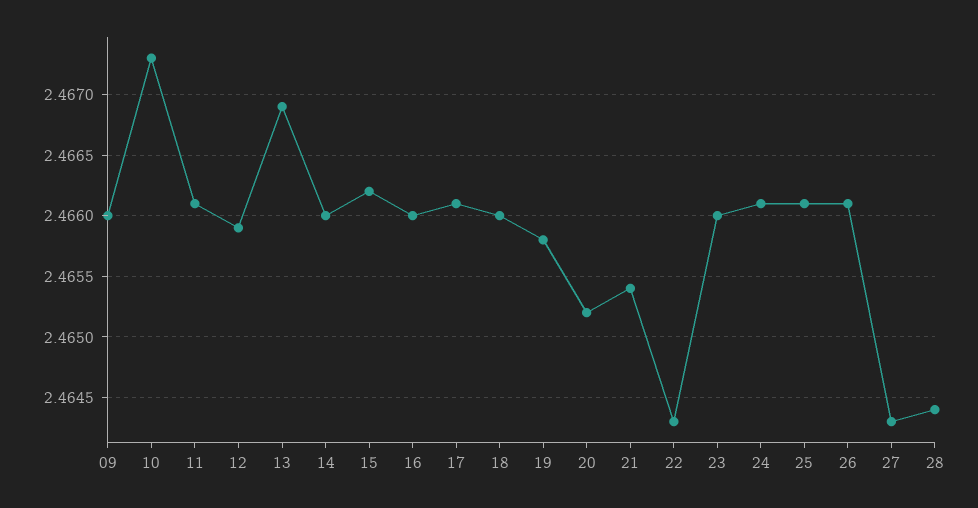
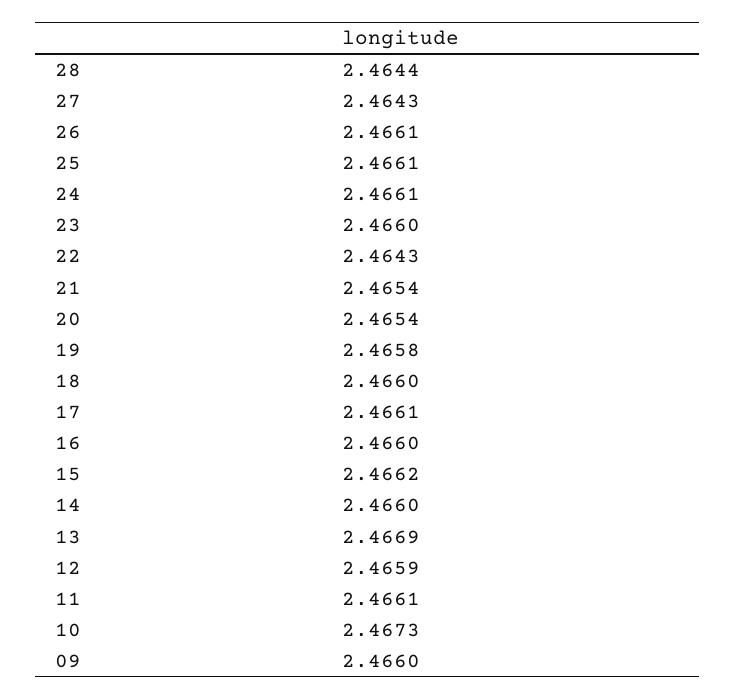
  {
    "09": 2.466,
    "10": 2.4673,
    "11": 2.4661,
    "12": 2.4659,
    "13": 2.4669,
    "14": 2.466,
    "15": 2.4662,
    "16": 2.466,
    "17": 2.4661,
    "18": 2.466,
    "19": 2.4658,
-   "20": 2.4652,
+   "20": 2.4654,
    "21": 2.4654,
    "22": 2.4643,
    "23": 2.466,
    "24": 2.4661,
    "25": 2.4661,
    "26": 2.4661,
    "27": 2.4643,
    "28": 2.4644
  }

